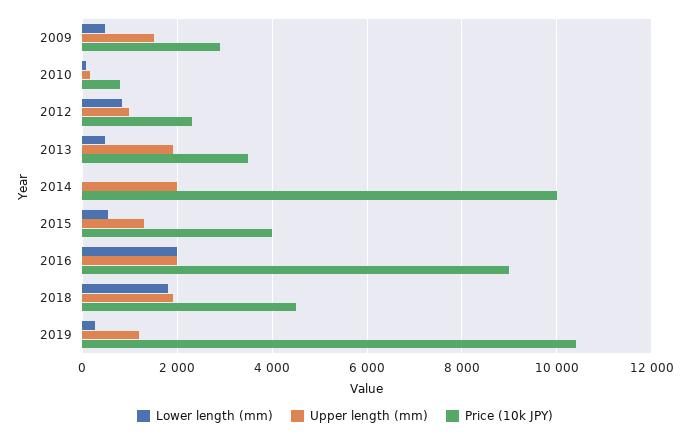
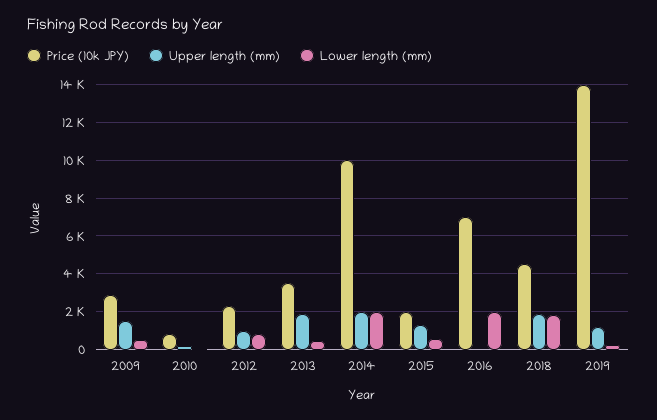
  {
    "Lower length (mm)": {
      "2009": 400,
      "2010": 0,
      "2012": 800,
      "2013": 400,
-     "2014": 0,
+     "2014": 2000,
      "2015": 600,
      "2016": 2000,
      "2018": 1800,
      "2019": 200
    },
    "Upper length (mm)": {
      "2009": 1600,
      "2010": 200,
      "2012": 1000,
      "2013": 2000,
      "2014": 2000,
      "2015": 1400,
-     "2016": 2000,
+     "2016": 0,
      "2018": 2000,
      "2019": 1200
    },
    "Price (10k JPY)": {
      "2009": 3000,
      "2010": 800,
      "2012": 2400,
      "2013": 3600,
      "2014": 10000,
-     "2015": 4000,
+     "2015": 2000,
-     "2016": 9000,
+     "2016": 7000,
      "2018": 4600,
-     "2019": 10400
+     "2019": 14000
    }
  }

